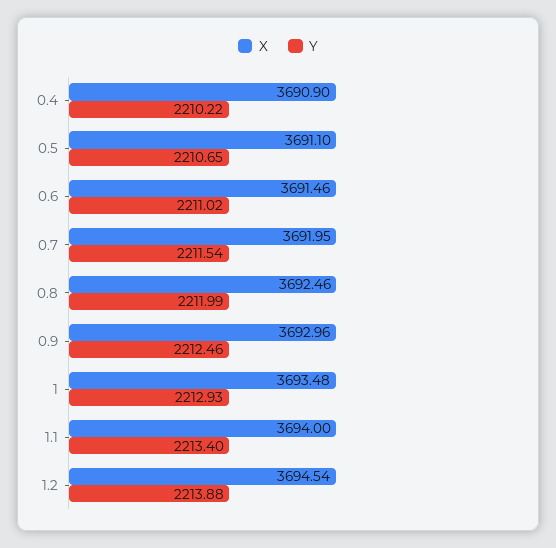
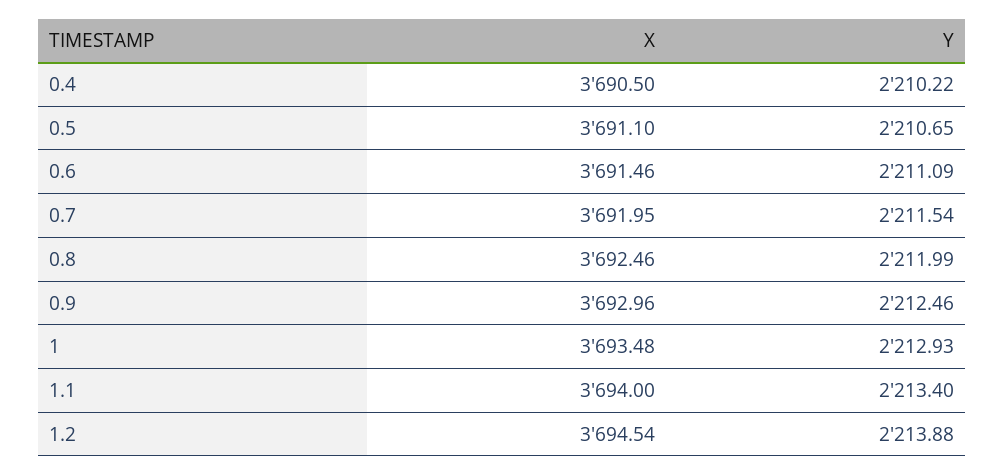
  {
    "X": {
-     "0.4": 3690.9,
+     "0.4": 3690.5,
      "0.5": 3691.1,
      "0.6": 3691.46,
      "0.7": 3691.95,
      "0.8": 3692.46,
      "0.9": 3692.96,
      "1": 3693.48,
      "1.1": 3694,
      "1.2": 3694.54
    },
    "Y": {
      "0.4": 2210.22,
      "0.5": 2210.65,
-     "0.6": 2211.02,
+     "0.6": 2211.09,
      "0.7": 2211.54,
      "0.8": 2211.99,
      "0.9": 2212.46,
      "1": 2212.93,
      "1.1": 2213.4,
      "1.2": 2213.88
    }
  }

